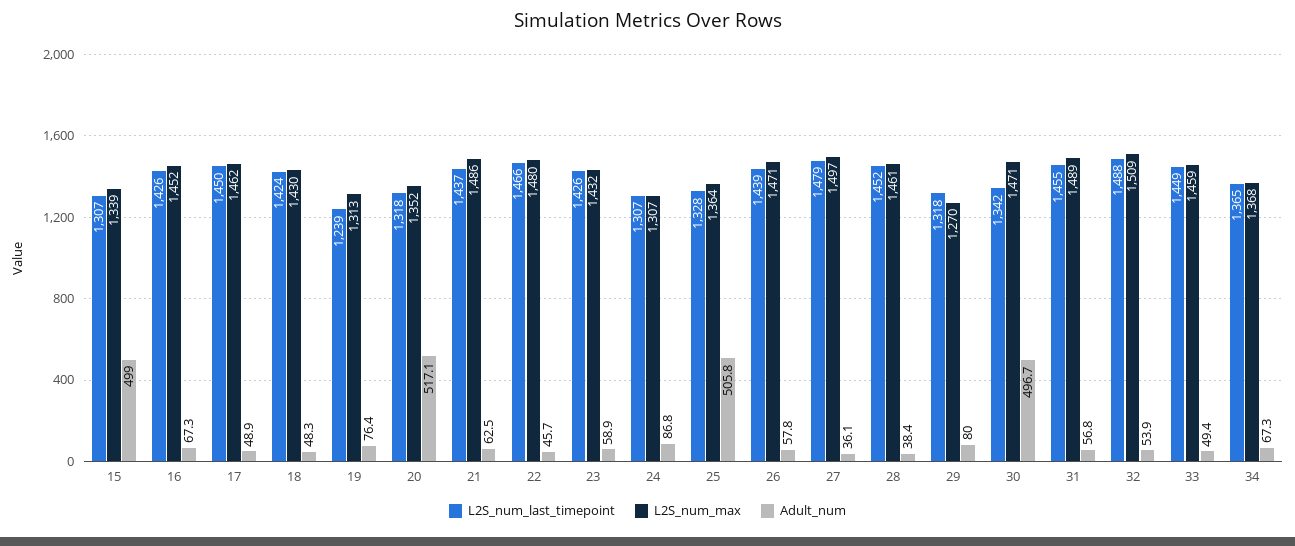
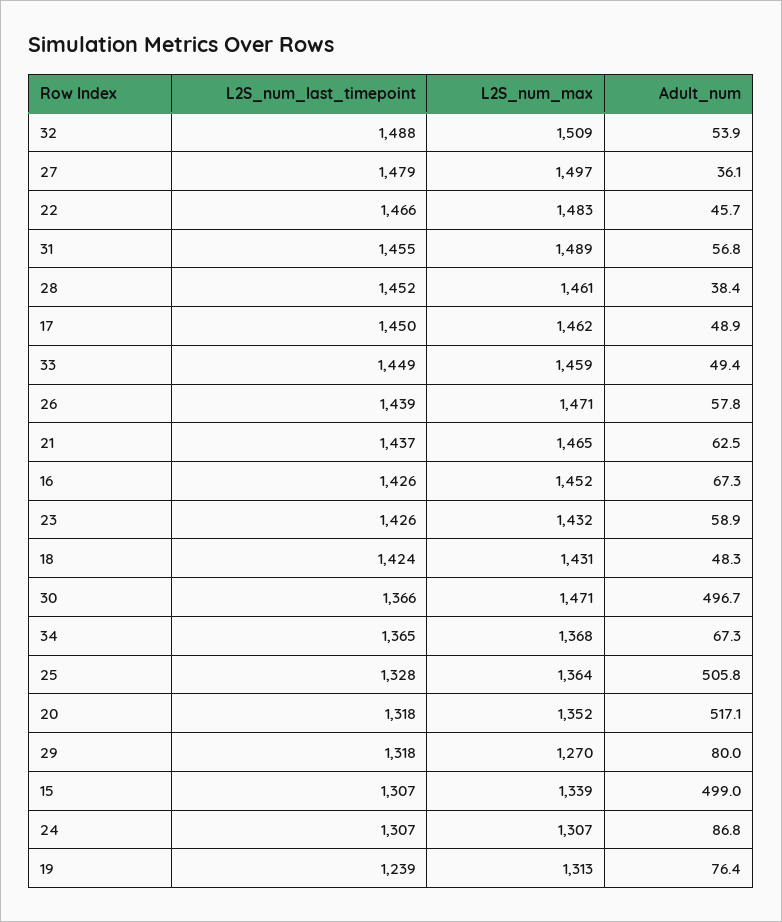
  {
    "L2S_num_last_timepoint": {
      "15": 1307,
      "16": 1426,
      "17": 1450,
      "18": 1424,
      "19": 1239,
      "20": 1318,
      "21": 1437,
      "22": 1466,
      "23": 1426,
      "24": 1307,
      "25": 1328,
      "26": 1439,
      "27": 1479,
      "28": 1452,
      "29": 1318,
-     "30": 1342,
+     "30": 1366,
      "31": 1455,
      "32": 1488,
      "33": 1449,
      "34": 1365
    },
    "L2S_num_max": {
      "15": 1339,
      "16": 1452,
      "17": 1462,
-     "18": 1430,
+     "18": 1431,
      "19": 1313,
      "20": 1352,
-     "21": 1486,
+     "21": 1465,
-     "22": 1480,
+     "22": 1483,
      "23": 1432,
      "24": 1307,
      "25": 1364,
      "26": 1471,
      "27": 1497,
      "28": 1461,
      "29": 1270,
      "30": 1471,
      "31": 1489,
      "32": 1509,
      "33": 1459,
      "34": 1368
    },
    "Adult_num": {
      "15": 499,
      "16": 67.3,
      "17": 48.9,
      "18": 48.3,
      "19": 76.4,
      "20": 517.1,
      "21": 62.5,
      "22": 45.7,
      "23": 58.9,
      "24": 86.8,
      "25": 505.8,
      "26": 57.8,
      "27": 36.1,
      "28": 38.4,
      "29": 80,
      "30": 496.7,
      "31": 56.8,
      "32": 53.9,
      "33": 49.4,
      "34": 67.3
    }
  }

